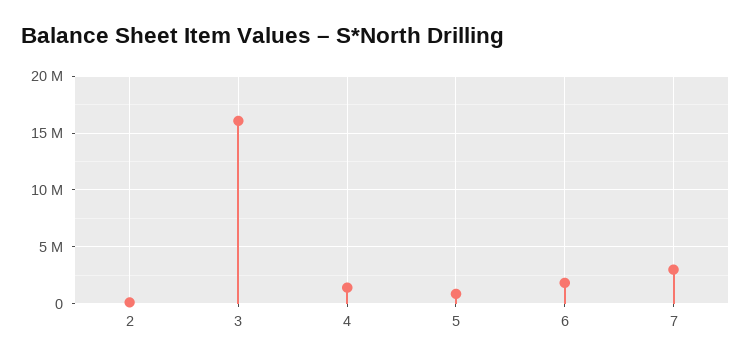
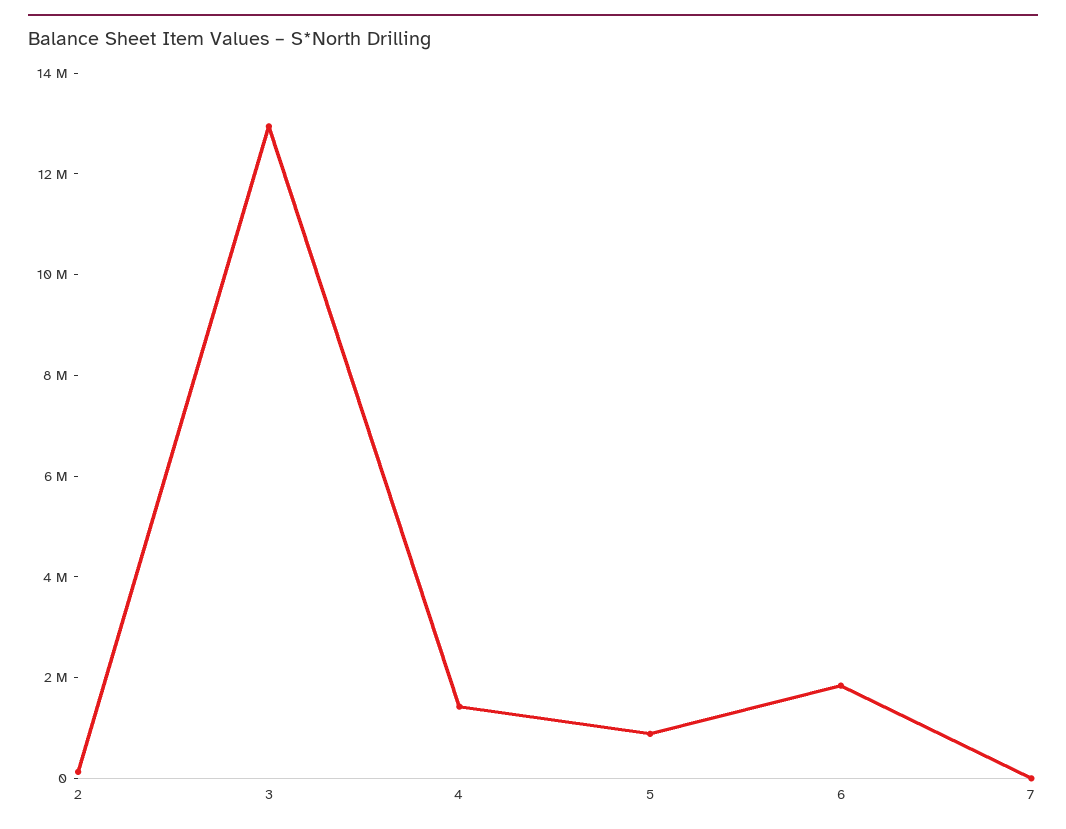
  {
    "2": 0,
-   "3": 16000000,
+   "3": 13000000,
    "4": 1500000,
    "5": 1000000,
    "6": 2000000,
-   "7": 3000000
+   "7": 0
  }

